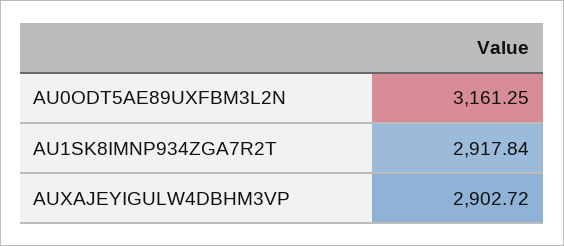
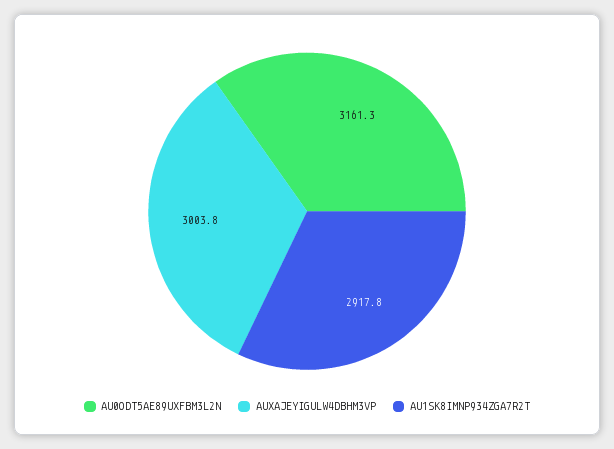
  {
    "AU0ODT5AE89UXFBM3L2N": 3161.25,
    "AU1SK8IMNP934ZGA7R2T": 2917.84,
-   "AUXAJEYIGULW4DBHM3VP": 2902.72
+   "AUXAJEYIGULW4DBHM3VP": 3003.8
  }

